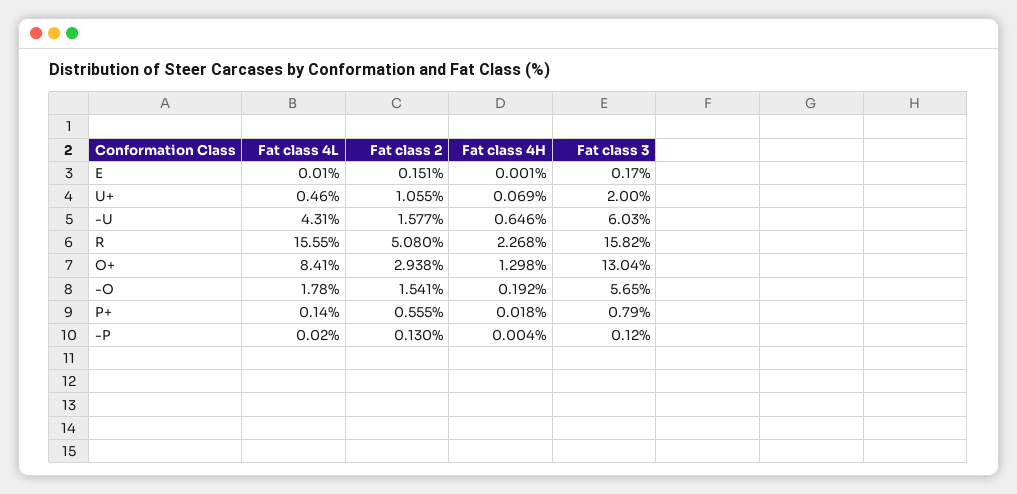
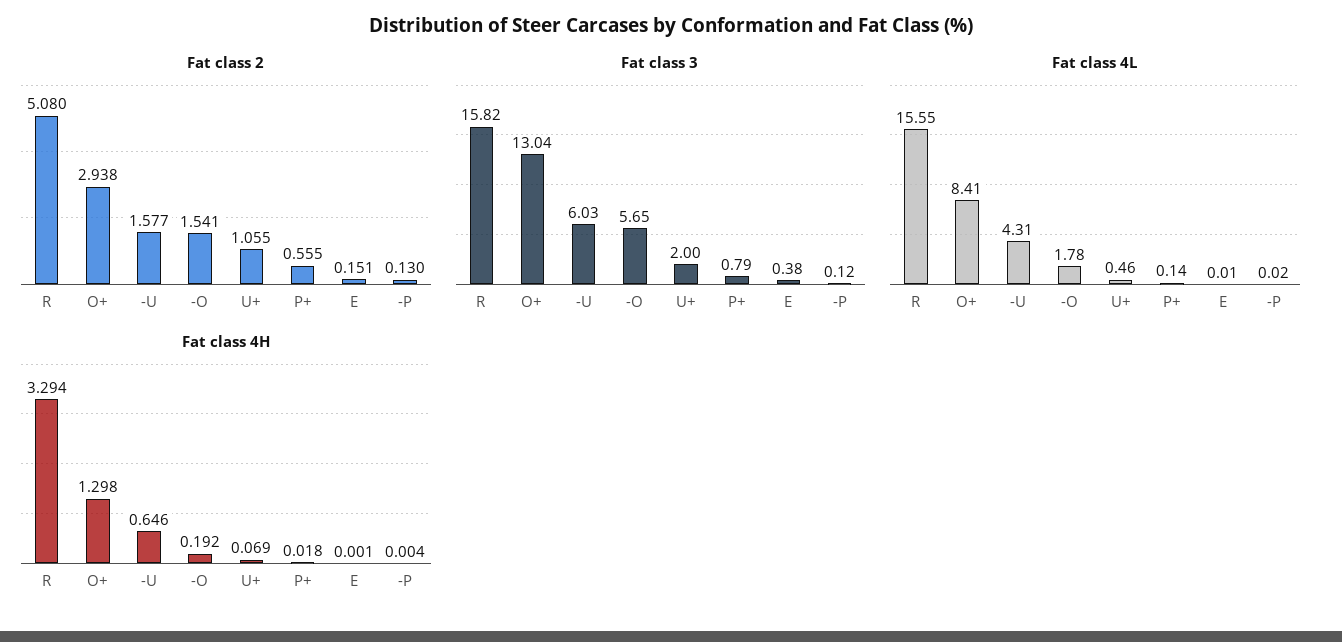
  {
    "Fat class 4L": {
      "E": 0.01,
      "U+": 0.46,
      "-U": 4.31,
      "R": 15.55,
      "O+": 8.41,
      "-O": 1.78,
      "P+": 0.14,
      "-P": 0.02
    },
    "Fat class 2": {
      "E": 0.151,
      "U+": 1.055,
      "-U": 1.577,
      "R": 5.08,
      "O+": 2.938,
      "-O": 1.541,
      "P+": 0.555,
      "-P": 0.13
    },
    "Fat class 4H": {
      "E": 0.001,
      "U+": 0.069,
      "-U": 0.646,
-     "R": 2.268,
+     "R": 3.294,
      "O+": 1.298,
      "-O": 0.192,
      "P+": 0.018,
      "-P": 0.004
    },
    "Fat class 3": {
-     "E": 0.17,
+     "E": 0.38,
      "U+": 2,
      "-U": 6.03,
      "R": 15.82,
      "O+": 13.04,
      "-O": 5.65,
      "P+": 0.79,
      "-P": 0.12
    }
  }

